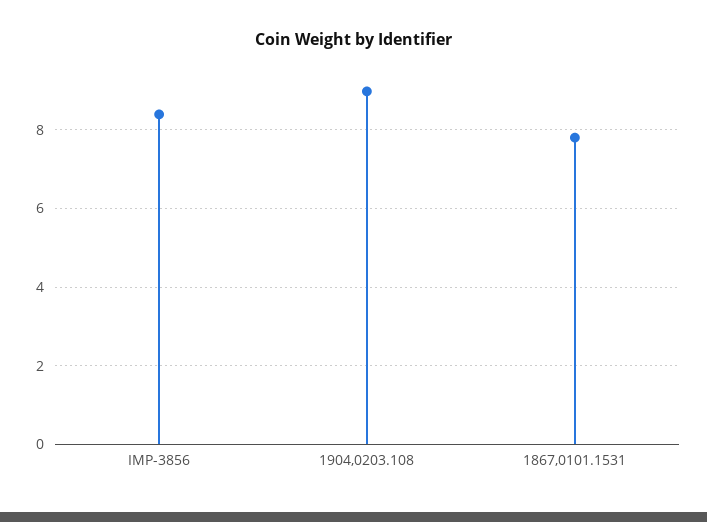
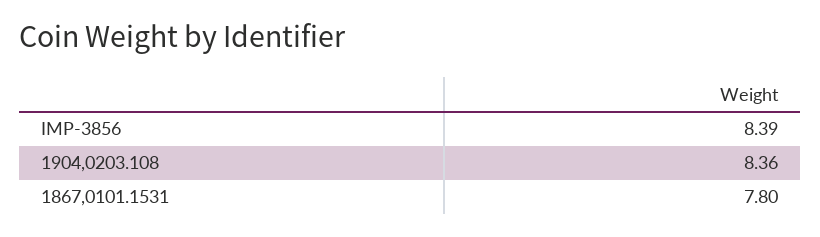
  {
    "IMP-3856": 8.39,
-   "1904,0203.108": 9,
+   "1904,0203.108": 8.36,
    "1867,0101.1531": 7.8
  }

